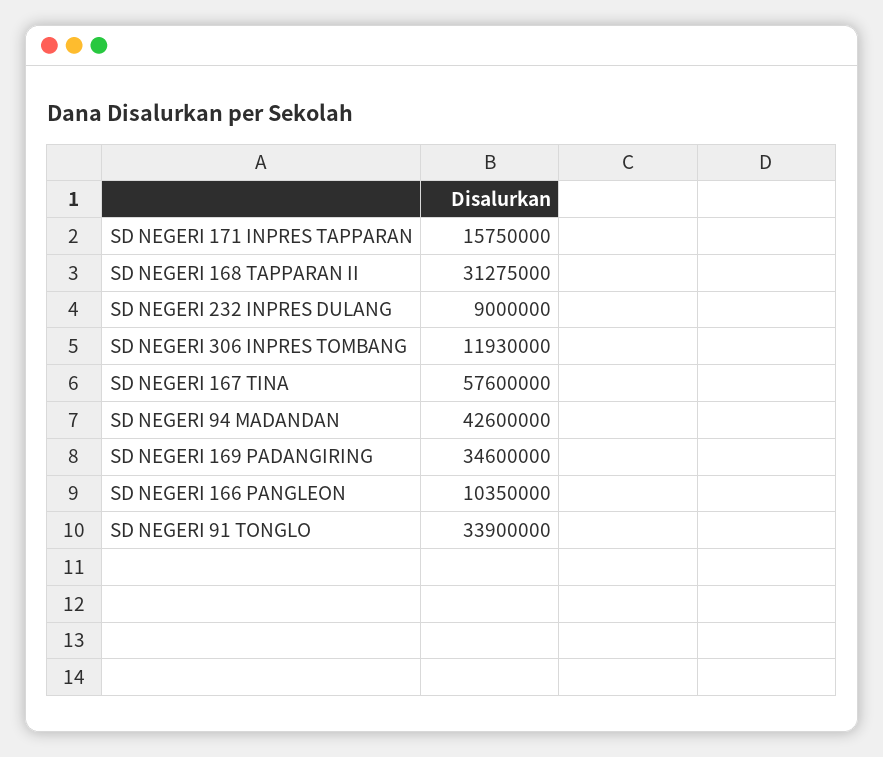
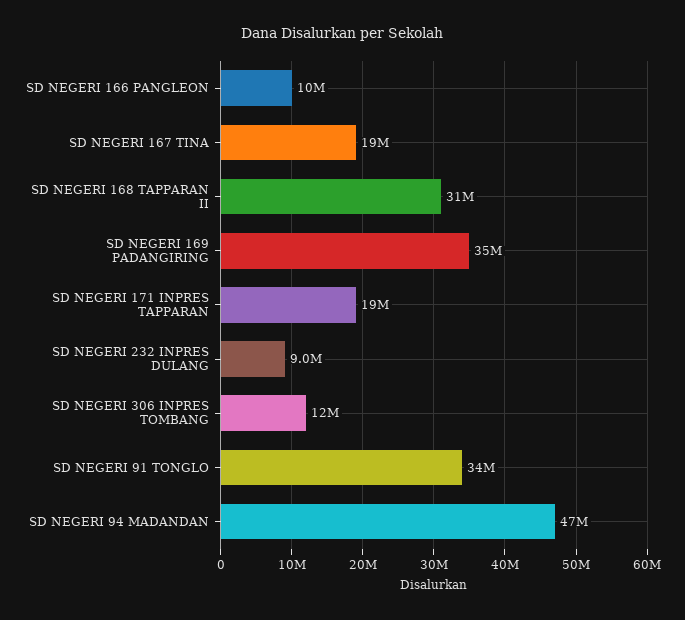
  {
-   "SD NEGERI 171 INPRES TAPPARAN": 15750000,
+   "SD NEGERI 171 INPRES TAPPARAN": 19000000,
    "SD NEGERI 168 TAPPARAN II": 31275000,
    "SD NEGERI 232 INPRES DULANG": 9000000,
    "SD NEGERI 306 INPRES TOMBANG": 11930000,
-   "SD NEGERI 167 TINA": 57600000,
+   "SD NEGERI 167 TINA": 19000000,
-   "SD NEGERI 94 MADANDAN": 42600000,
+   "SD NEGERI 94 MADANDAN": 47000000,
    "SD NEGERI 169 PADANGIRING": 34600000,
    "SD NEGERI 166 PANGLEON": 10350000,
    "SD NEGERI 91 TONGLO": 33900000
  }

